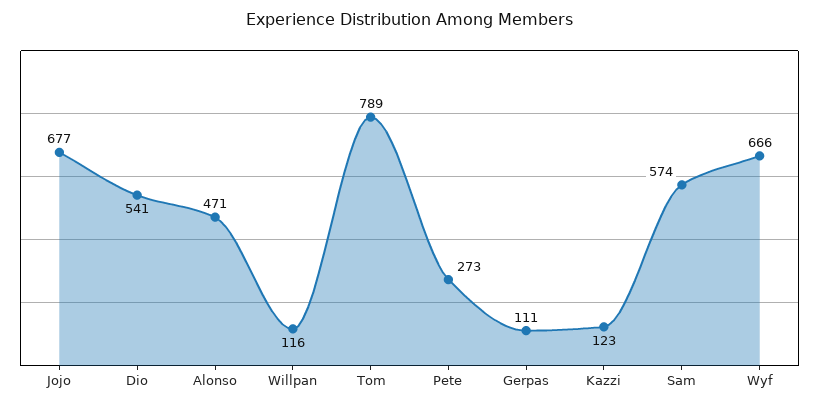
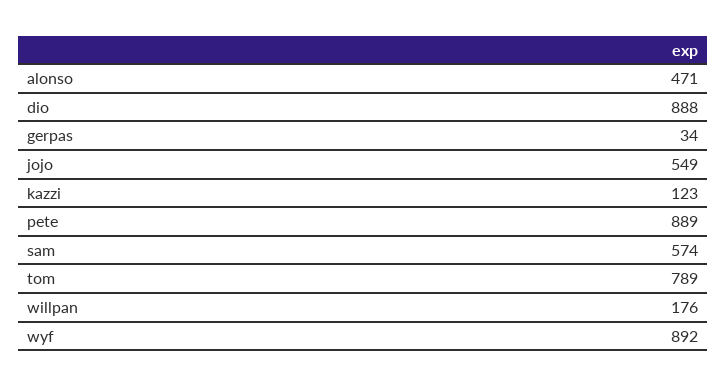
  {
-   "Jojo": 677,
+   "Jojo": 549,
-   "Dio": 541,
+   "Dio": 888,
    "Alonso": 471,
-   "Willpan": 116,
+   "Willpan": 176,
    "Tom": 789,
-   "Pete": 273,
+   "Pete": 889,
-   "Gerpas": 111,
+   "Gerpas": 34,
    "Kazzi": 123,
    "Sam": 574,
-   "Wyf": 666
+   "Wyf": 892
  }

